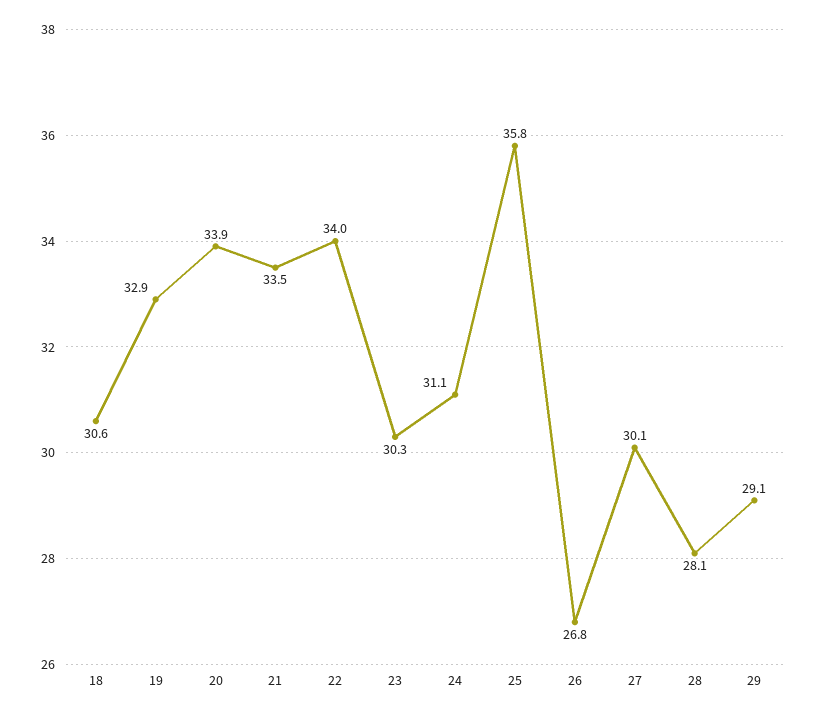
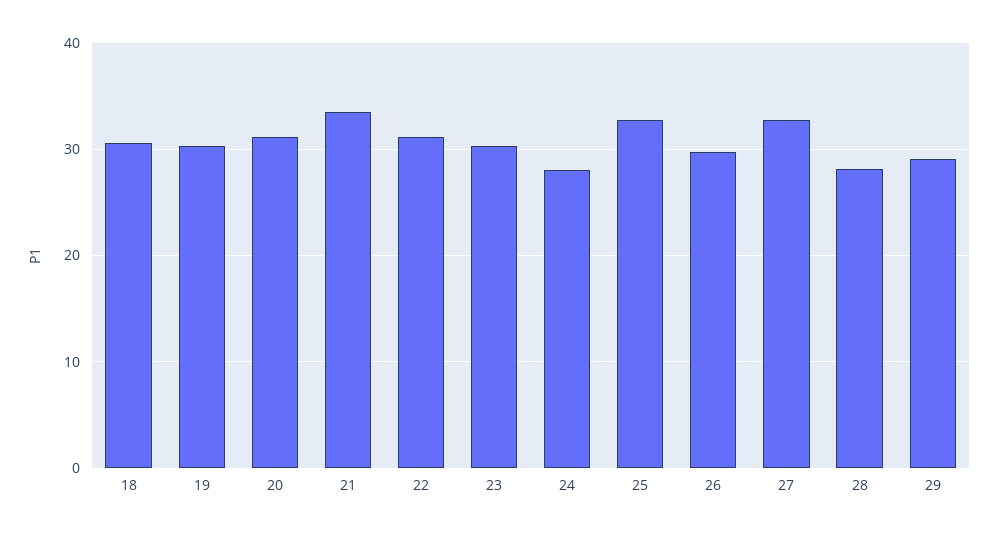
  {
    "18": 30.6,
-   "19": 32.9,
+   "19": 30,
-   "20": 33.9,
+   "20": 31,
    "21": 33.5,
-   "22": 34,
+   "22": 31,
    "23": 30.3,
-   "24": 31.1,
+   "24": 28,
-   "25": 35.8,
+   "25": 33,
-   "26": 26.8,
+   "26": 30,
-   "27": 30.1,
+   "27": 33,
    "28": 28.1,
    "29": 29.1
  }

